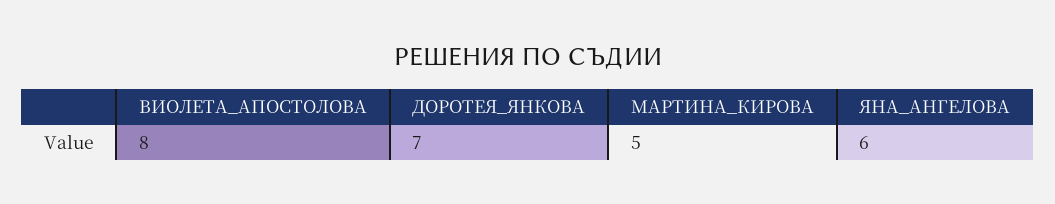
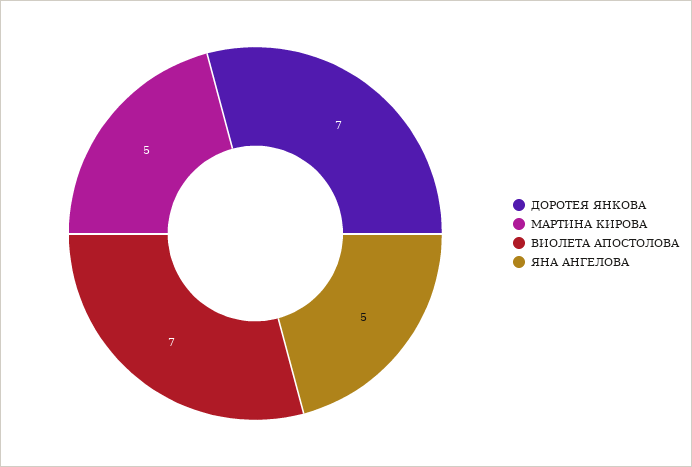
  {
-   "ВИОЛЕТА_АПОСТОЛОВА": 8,
+   "ВИОЛЕТА_АПОСТОЛОВА": 7,
    "ДОРОТЕЯ_ЯНКОВА": 7,
    "МАРТИНА_КИРОВА": 5,
-   "ЯНА_АНГЕЛОВА": 6
+   "ЯНА_АНГЕЛОВА": 5
  }

